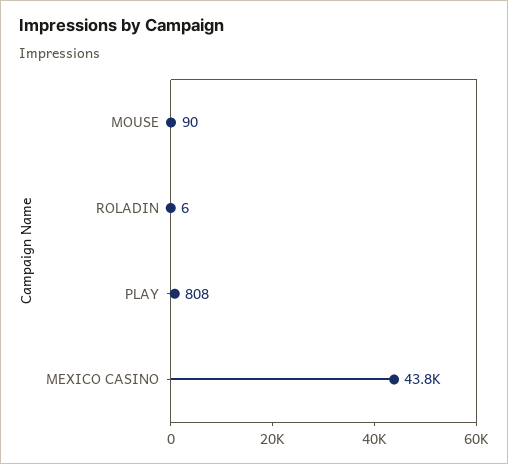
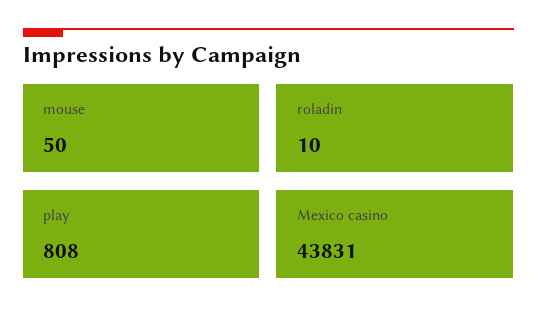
  {
-   "MOUSE": 90,
+   "MOUSE": 50,
-   "ROLADIN": 6,
+   "ROLADIN": 10,
    "PLAY": 808,
    "MEXICO CASINO": 43831
  }

